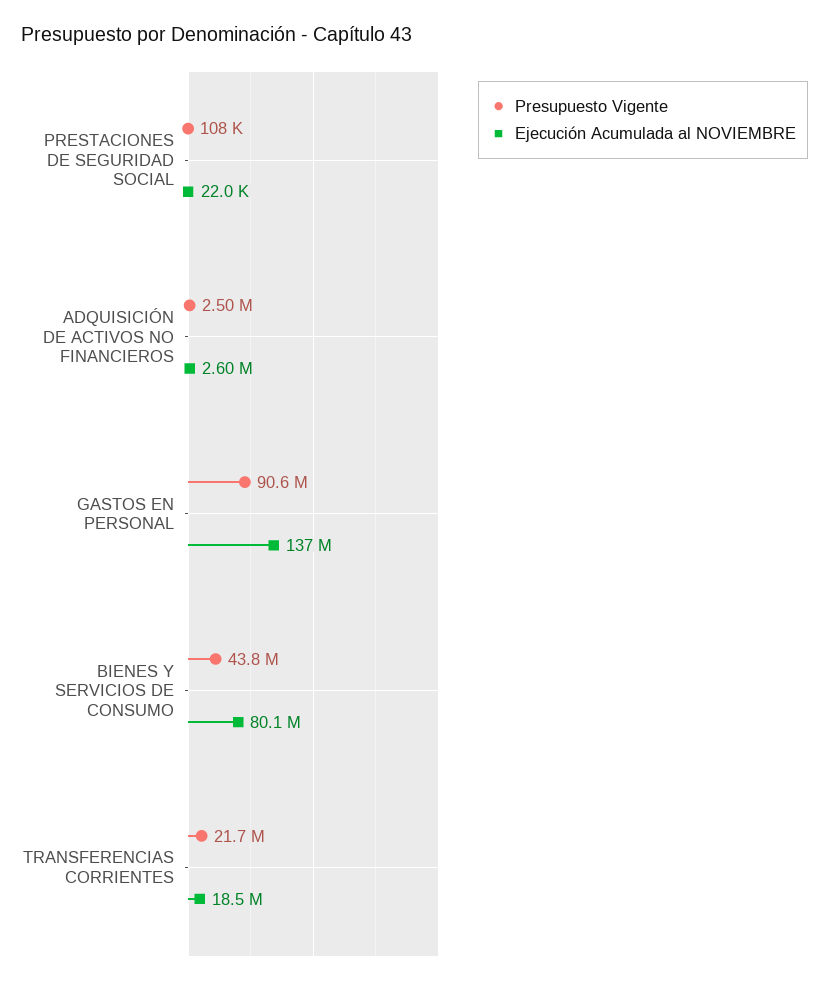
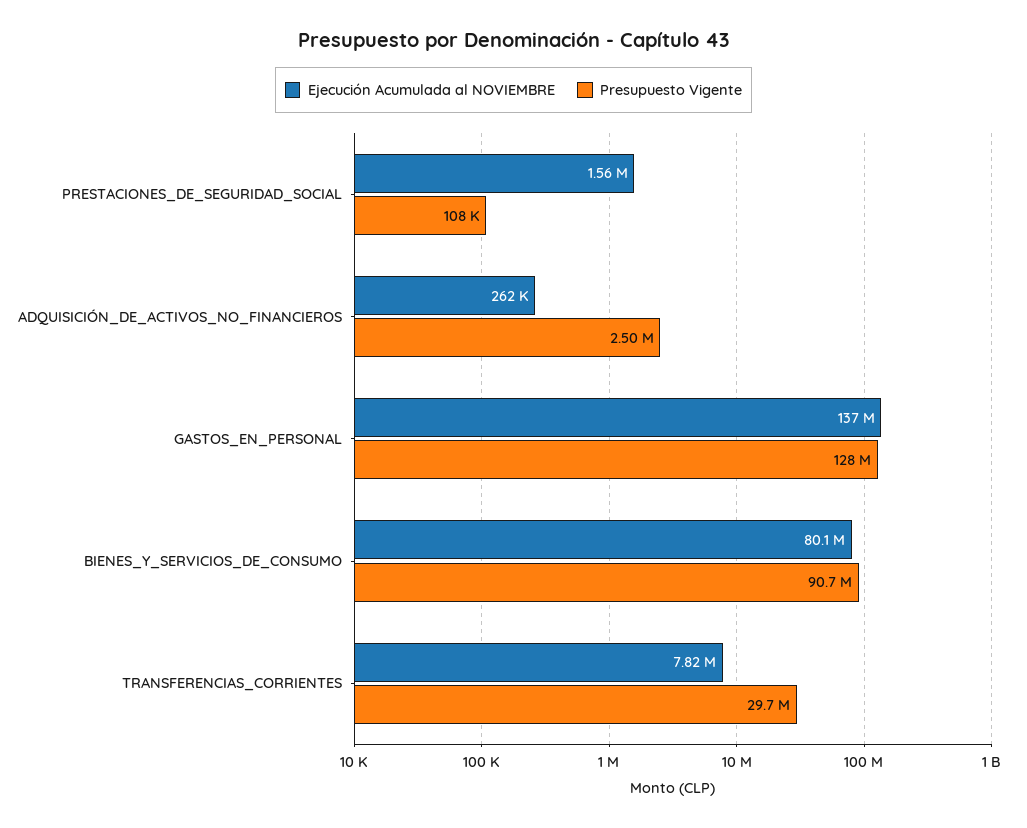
  {
    "Presupuesto Vigente": {
      "PRESTACIONES DE SEGURIDAD SOCIAL": 108000,
      "ADQUISICIÓN DE ACTIVOS NO FINANCIEROS": 2500000,
-     "GASTOS EN PERSONAL": 90600000,
+     "GASTOS EN PERSONAL": 128000000,
-     "BIENES Y SERVICIOS DE CONSUMO": 43800000,
+     "BIENES Y SERVICIOS DE CONSUMO": 90700000,
-     "TRANSFERENCIAS CORRIENTES": 21700000
+     "TRANSFERENCIAS CORRIENTES": 29700000
    },
    "Ejecución Acumulada al NOVIEMBRE": {
-     "PRESTACIONES DE SEGURIDAD SOCIAL": 22000,
+     "PRESTACIONES DE SEGURIDAD SOCIAL": 1560000,
-     "ADQUISICIÓN DE ACTIVOS NO FINANCIEROS": 2600000,
+     "ADQUISICIÓN DE ACTIVOS NO FINANCIEROS": 262000,
      "GASTOS EN PERSONAL": 137000000,
      "BIENES Y SERVICIOS DE CONSUMO": 80100000,
-     "TRANSFERENCIAS CORRIENTES": 18500000
+     "TRANSFERENCIAS CORRIENTES": 7820000
    }
  }

